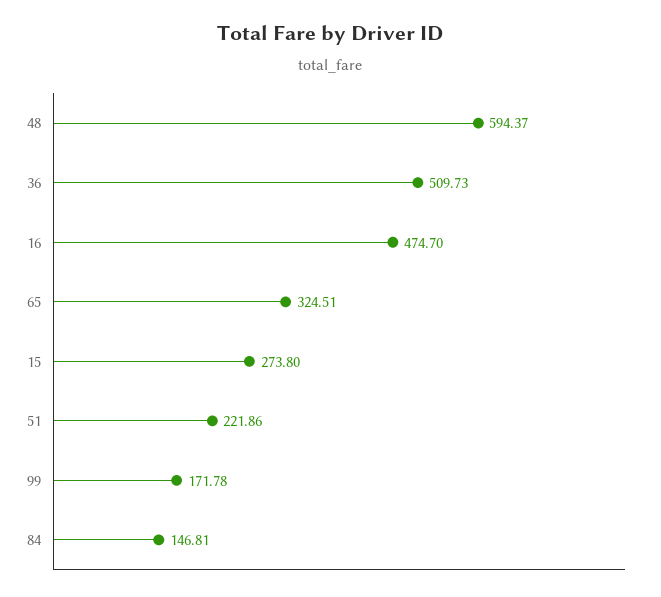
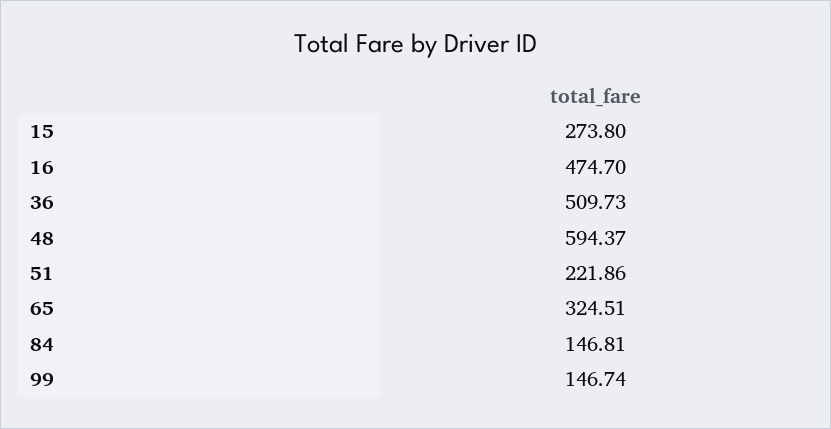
  {
    "48": 594.37,
    "36": 509.73,
    "16": 474.7,
    "65": 324.51,
    "15": 273.8,
    "51": 221.86,
-   "99": 171.78,
+   "99": 146.74,
    "84": 146.81
  }

